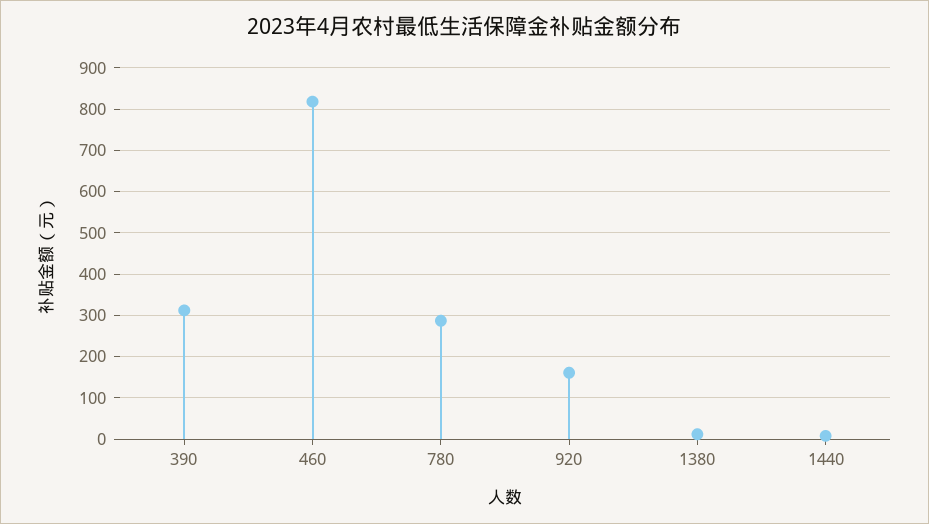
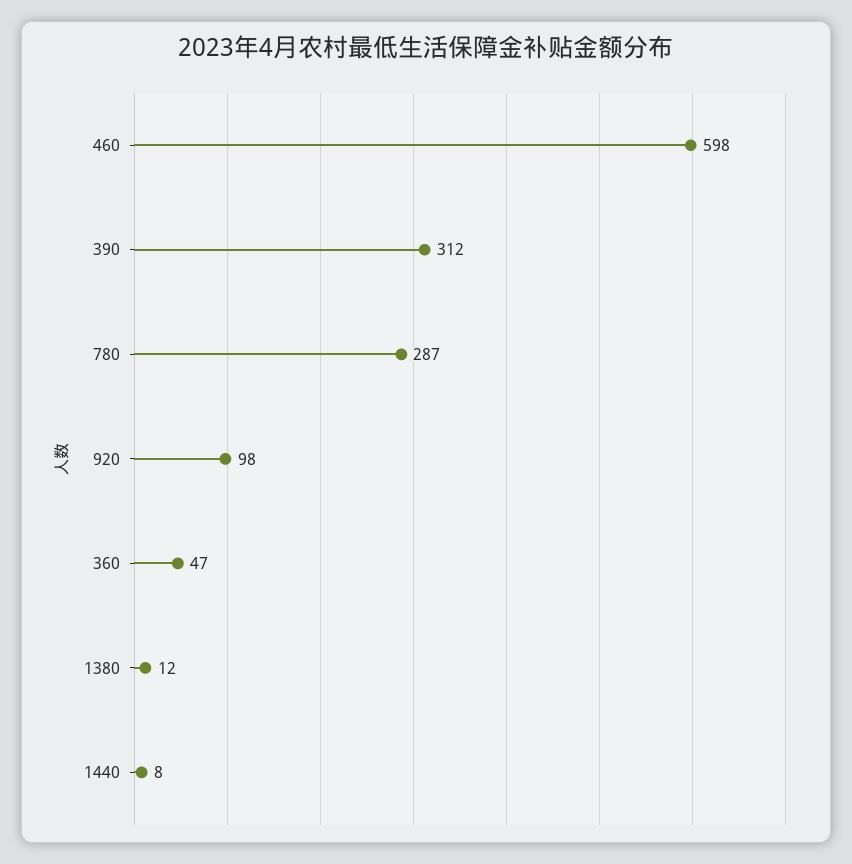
  {
    "390": 312,
-   "460": 820,
+   "460": 598,
    "780": 287,
-   "920": 160,
+   "920": 98,
    "1380": 12,
-   "1440": 8
+   "1440": 8,
+   "360": 47
  }

